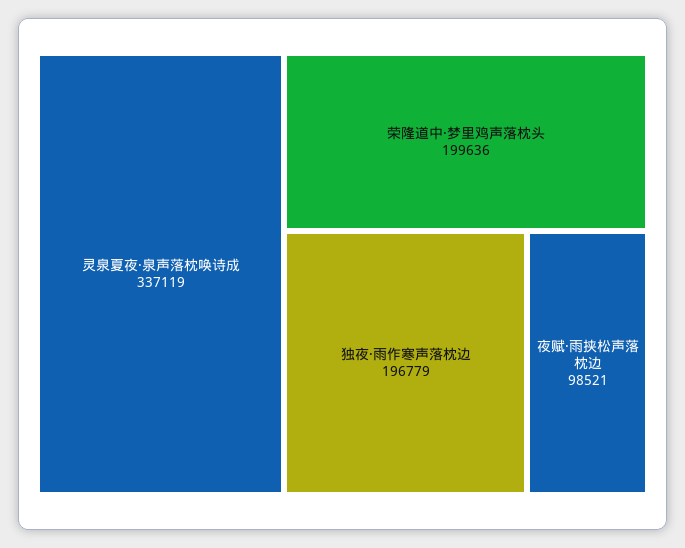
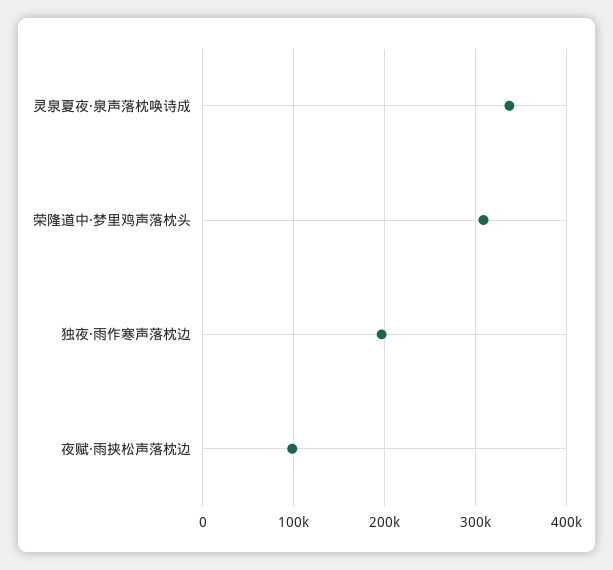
  {
    "灵泉夏夜·泉声落枕唤诗成": 337119,
-   "荣隆道中·梦里鸡声落枕头": 199636,
+   "荣隆道中·梦里鸡声落枕头": 310000,
    "独夜·雨作寒声落枕边": 196779,
    "夜赋·雨挟松声落枕边": 98521
  }

